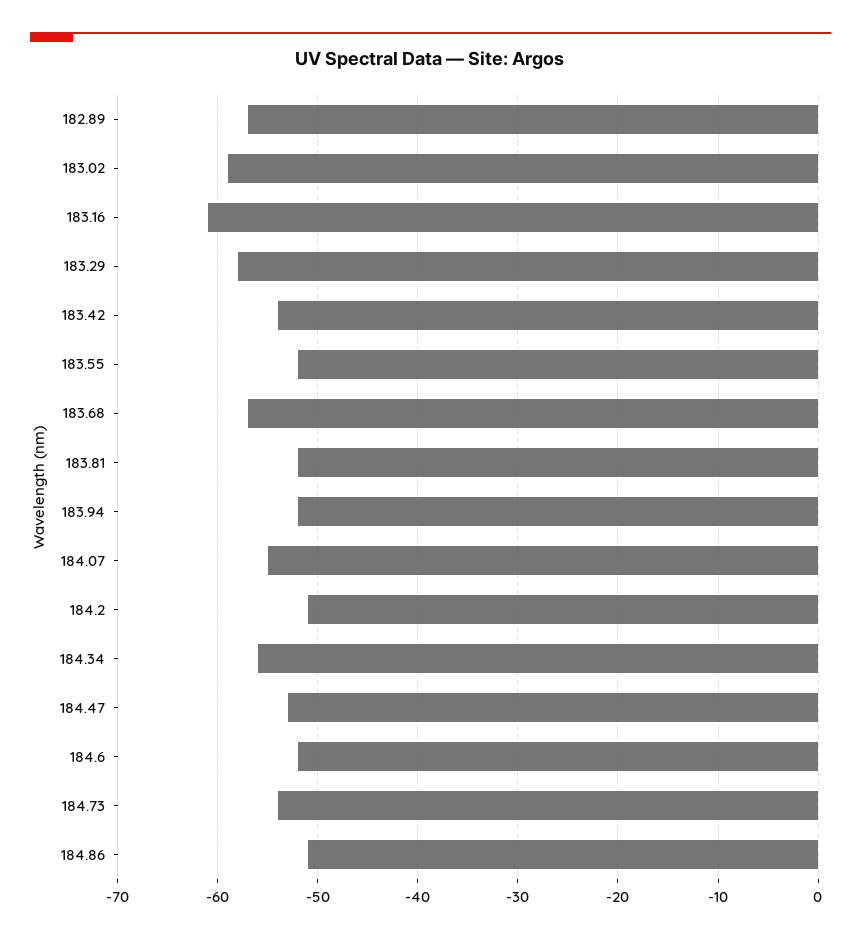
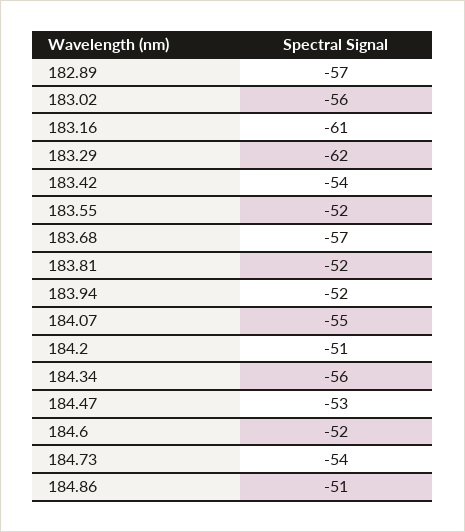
  {
    "182.89": -57,
-   "183.02": -59,
+   "183.02": -56,
    "183.16": -61,
-   "183.29": -58,
+   "183.29": -62,
    "183.42": -54,
    "183.55": -52,
    "183.68": -57,
    "183.81": -52,
    "183.94": -52,
    "184.07": -55,
    "184.2": -51,
    "184.34": -56,
    "184.47": -53,
    "184.6": -52,
    "184.73": -54,
    "184.86": -51
  }

